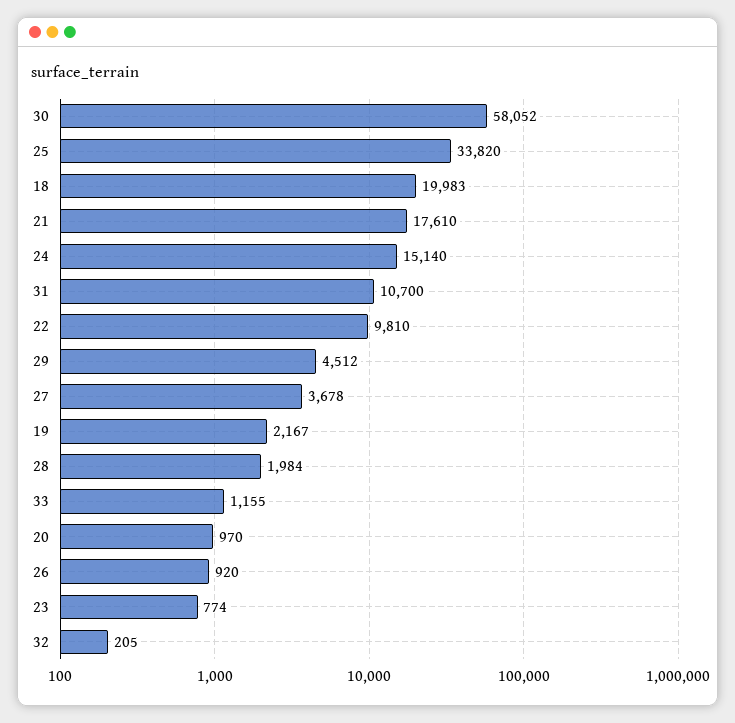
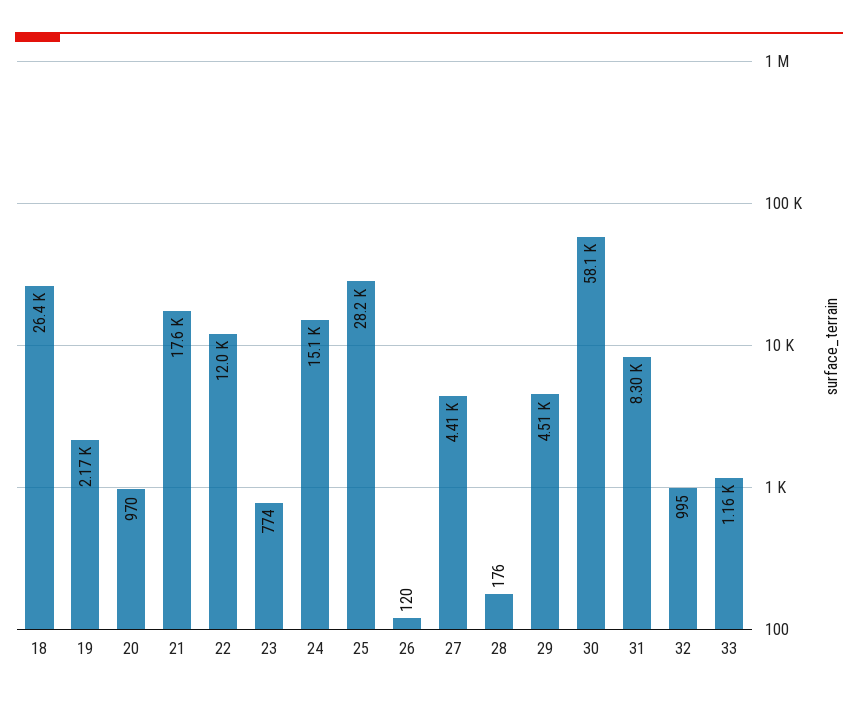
  {
    "30": 58052,
-   "25": 33820,
+   "25": 28200,
-   "18": 19983,
+   "18": 26400,
    "21": 17610,
    "24": 15140,
-   "31": 10700,
+   "31": 8300,
-   "22": 9810,
+   "22": 12000,
    "29": 4512,
-   "27": 3678,
+   "27": 4410,
    "19": 2167,
-   "28": 1984,
+   "28": 176,
    "33": 1155,
    "20": 970,
-   "26": 920,
+   "26": 120,
    "23": 774,
-   "32": 205
+   "32": 995
  }

